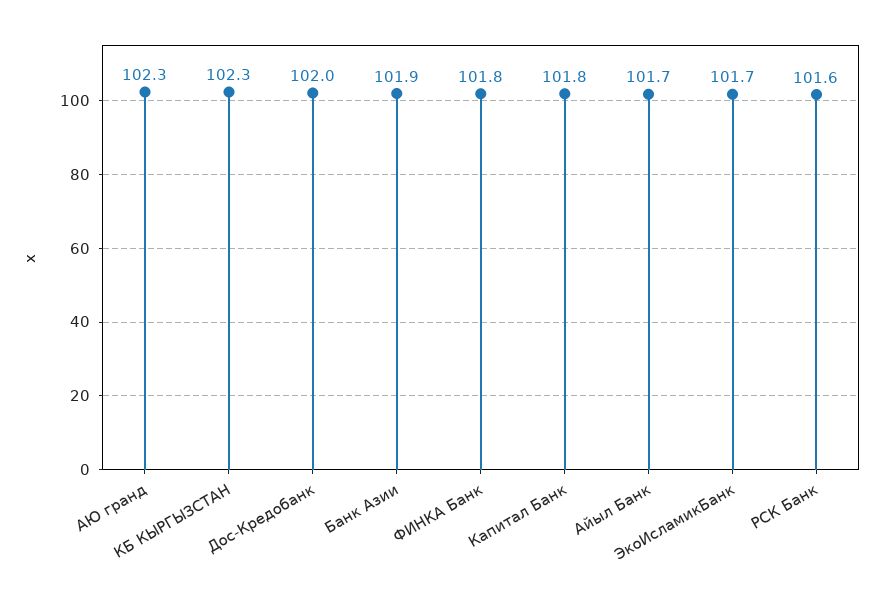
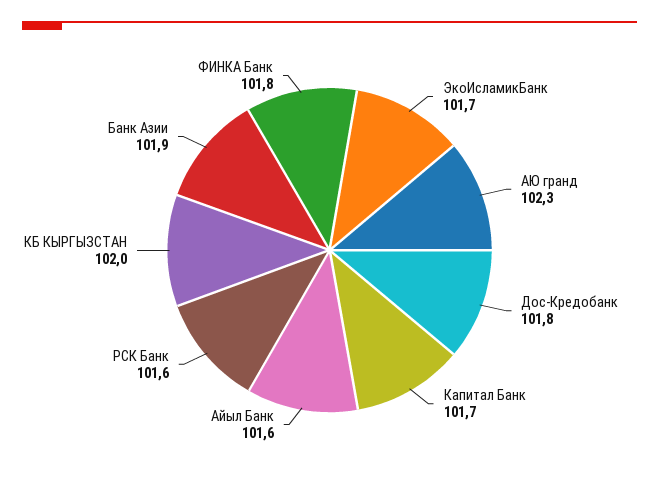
  {
    "АЮ гранд": 102.3,
-   "КБ КЫРГЫЗСТАН": 102.3,
+   "КБ КЫРГЫЗСТАН": 102,
-   "Дос-Кредобанк": 102,
+   "Дос-Кредобанк": 101.8,
    "Банк Азии": 101.9,
    "ФИНКА Банк": 101.8,
-   "Капитал Банк": 101.8,
+   "Капитал Банк": 101.7,
-   "Айыл Банк": 101.7,
+   "Айыл Банк": 101.6,
    "ЭкоИсламикБанк": 101.7,
    "РСК Банк": 101.6
  }

